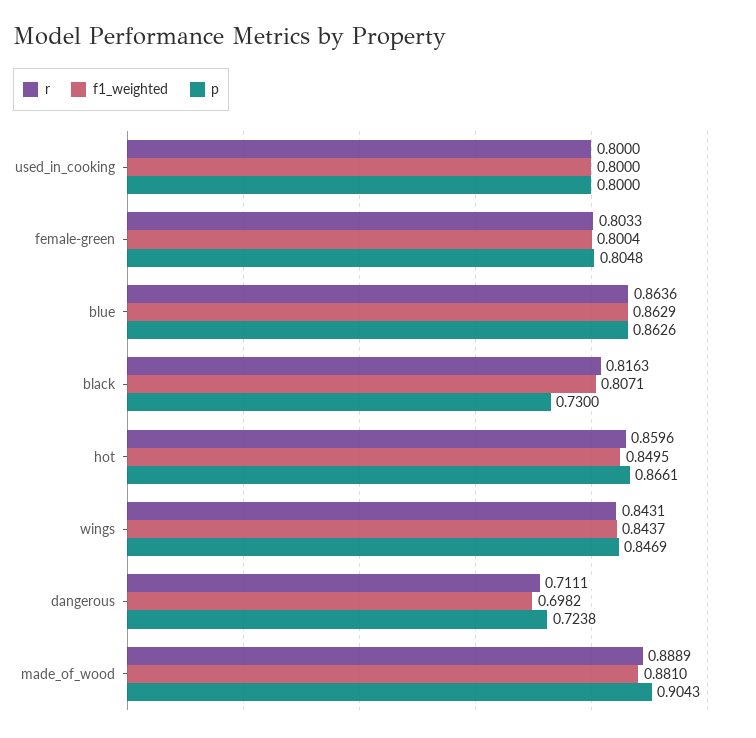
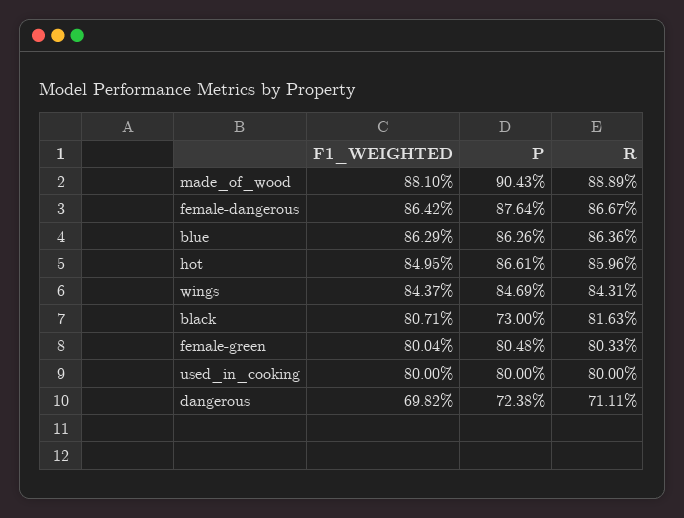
  {
    "r": {
      "used_in_cooking": 0.8,
      "female-green": 0.8033,
      "blue": 0.8636,
      "black": 0.8163,
      "hot": 0.8596,
      "wings": 0.8431,
      "dangerous": 0.7111,
-     "made_of_wood": 0.8889
+     "made_of_wood": 0.8889,
+     "female-dangerous": 0.8667
    },
    "f1_weighted": {
      "used_in_cooking": 0.8,
      "female-green": 0.8004,
      "blue": 0.8629,
      "black": 0.8071,
      "hot": 0.8495,
      "wings": 0.8437,
      "dangerous": 0.6982,
-     "made_of_wood": 0.881
+     "made_of_wood": 0.881,
+     "female-dangerous": 0.8642
    },
    "p": {
      "used_in_cooking": 0.8,
      "female-green": 0.8048,
      "blue": 0.8626,
      "black": 0.73,
      "hot": 0.8661,
      "wings": 0.8469,
      "dangerous": 0.7238,
-     "made_of_wood": 0.9043
+     "made_of_wood": 0.9043,
+     "female-dangerous": 0.8764
    }
  }

